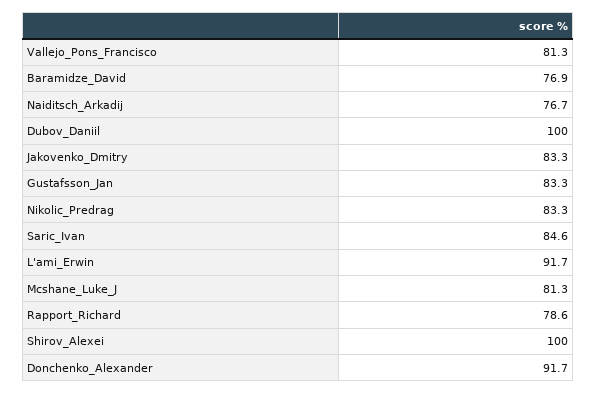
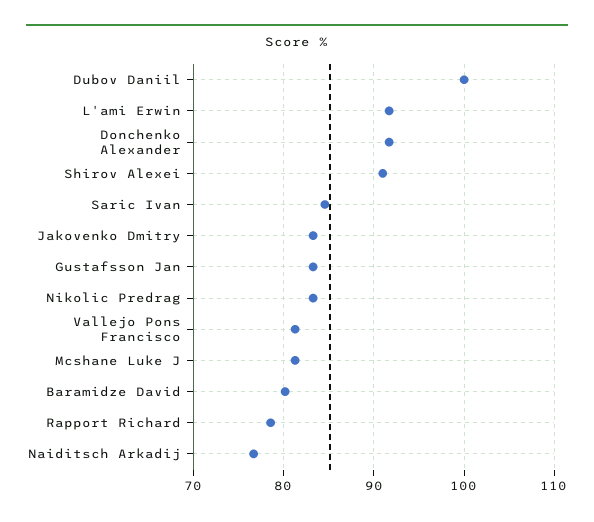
  {
    "Vallejo_Pons_Francisco": 81.3,
-   "Baramidze_David": 76.9,
+   "Baramidze_David": 80,
    "Naiditsch_Arkadij": 76.7,
    "Dubov_Daniil": 100,
    "Jakovenko_Dmitry": 83.3,
    "Gustafsson_Jan": 83.3,
    "Nikolic_Predrag": 83.3,
    "Saric_Ivan": 84.6,
    "L'ami_Erwin": 91.7,
    "Mcshane_Luke_J": 81.3,
    "Rapport_Richard": 78.6,
-   "Shirov_Alexei": 100,
+   "Shirov_Alexei": 91,
    "Donchenko_Alexander": 91.7
  }

